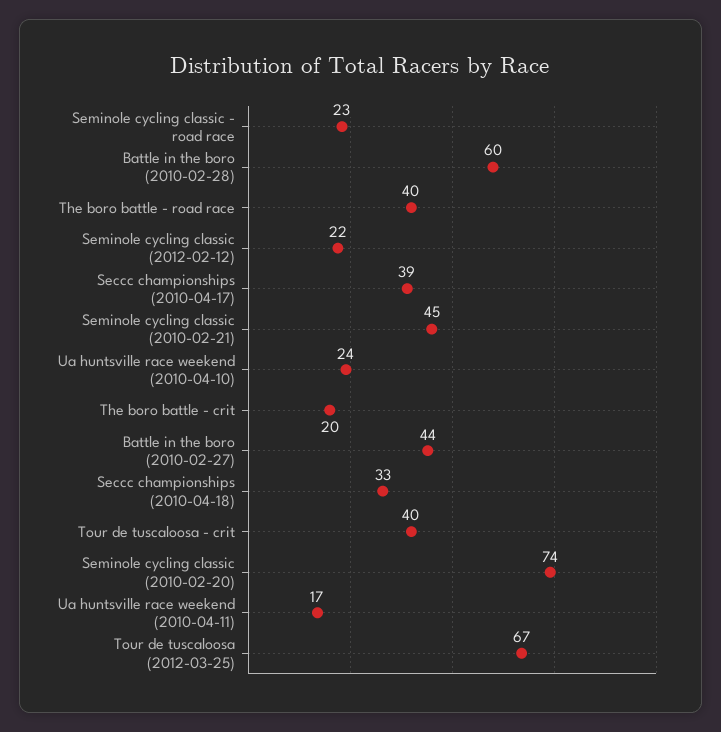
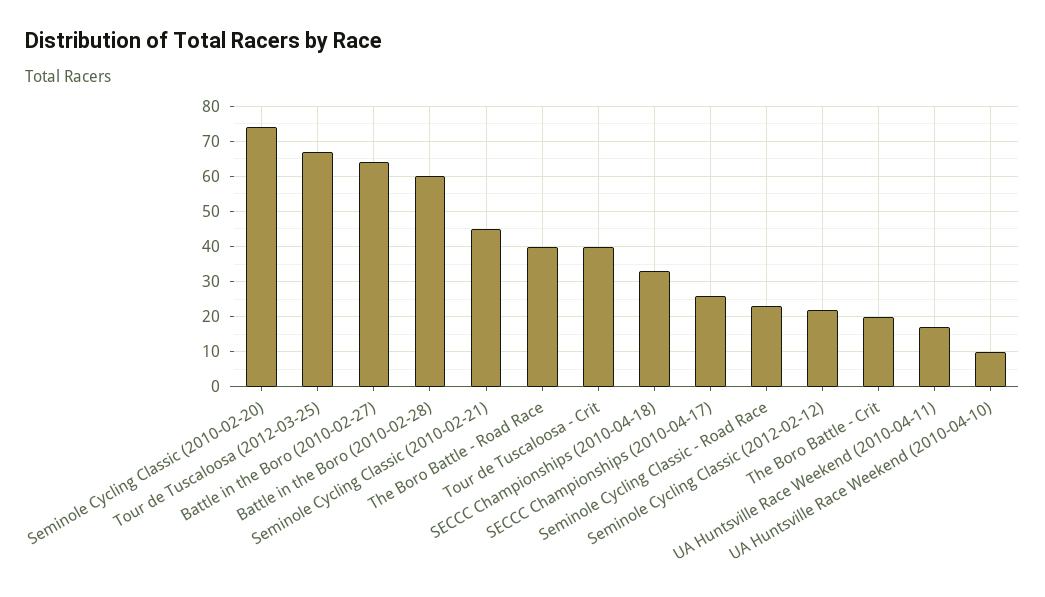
  {
    "Seminole cycling classic - road race": 23,
    "Battle in the boro (2010-02-28)": 60,
    "The boro battle - road race": 40,
    "Seminole cycling classic (2012-02-12)": 22,
-   "Seccc championships (2010-04-17)": 39,
+   "Seccc championships (2010-04-17)": 25,
    "Seminole cycling classic (2010-02-21)": 45,
-   "Ua huntsville race weekend (2010-04-10)": 24,
+   "Ua huntsville race weekend (2010-04-10)": 10,
    "The boro battle - crit": 20,
-   "Battle in the boro (2010-02-27)": 44,
+   "Battle in the boro (2010-02-27)": 65,
    "Seccc championships (2010-04-18)": 33,
    "Tour de tuscaloosa - crit": 40,
    "Seminole cycling classic (2010-02-20)": 74,
    "Ua huntsville race weekend (2010-04-11)": 17,
    "Tour de tuscaloosa (2012-03-25)": 67
  }

